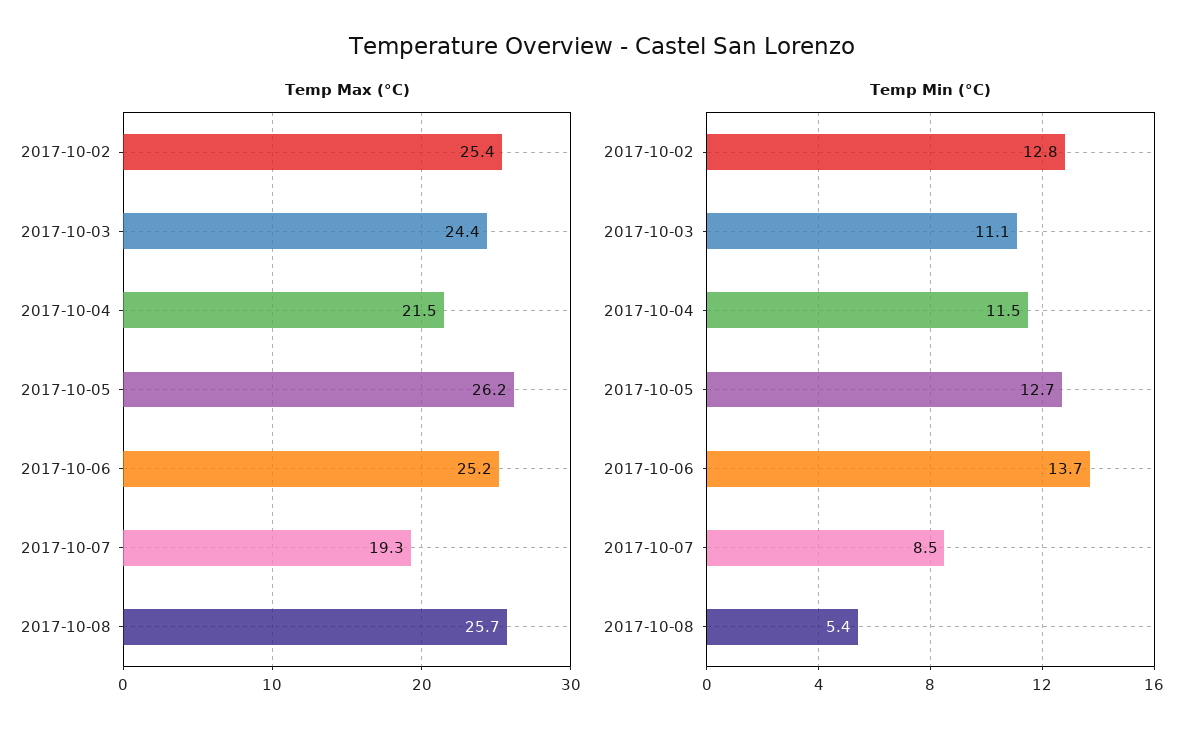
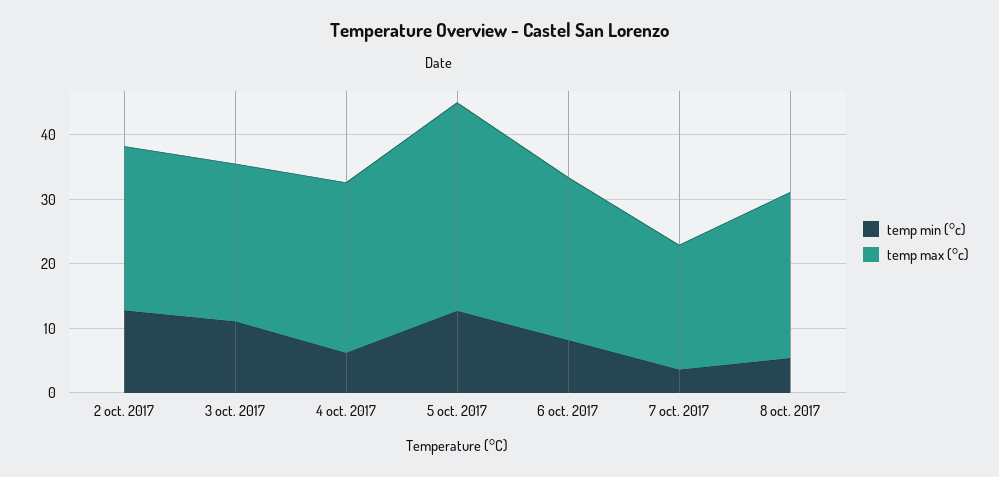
  {
    "Temp Max (°C)": {
      "2017-10-02": 25.4,
      "2017-10-03": 24.4,
-     "2017-10-04": 21.5,
+     "2017-10-04": 26,
-     "2017-10-05": 26.2,
+     "2017-10-05": 32,
      "2017-10-06": 25.2,
      "2017-10-07": 19.3,
      "2017-10-08": 25.7
    },
    "Temp Min (°C)": {
      "2017-10-02": 12.8,
      "2017-10-03": 11.1,
-     "2017-10-04": 11.5,
+     "2017-10-04": 6,
      "2017-10-05": 12.7,
-     "2017-10-06": 13.7,
+     "2017-10-06": 8,
-     "2017-10-07": 8.5,
+     "2017-10-07": 4,
      "2017-10-08": 5.4
    }
  }

